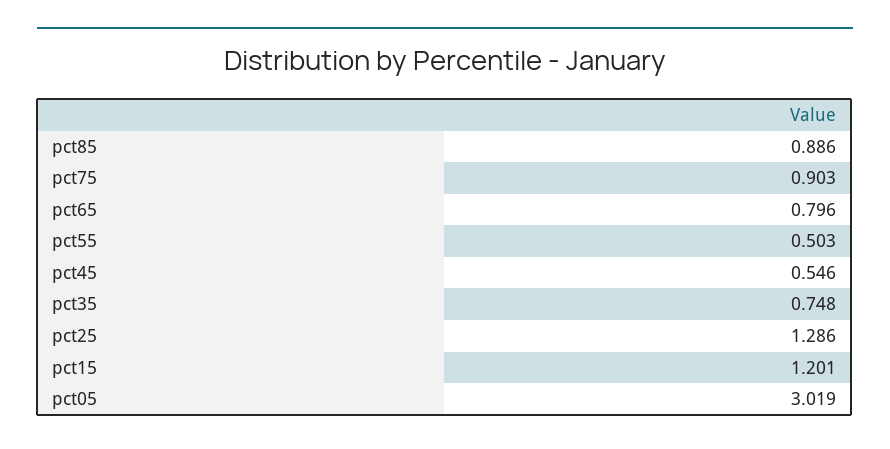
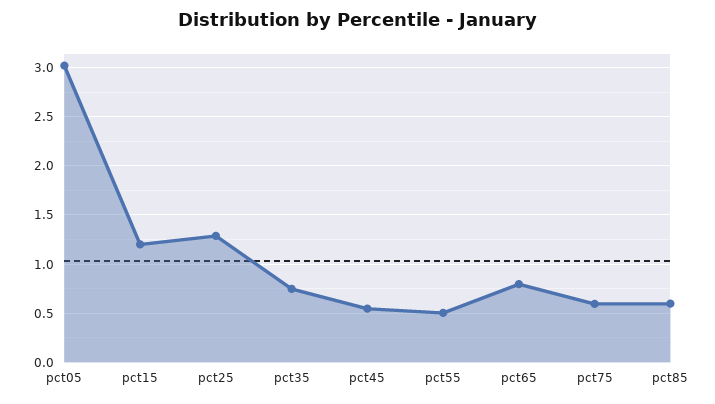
  {
-   "pct85": 0.886,
+   "pct85": 0.6,
-   "pct75": 0.903,
+   "pct75": 0.6,
    "pct65": 0.796,
    "pct55": 0.503,
    "pct45": 0.546,
    "pct35": 0.748,
    "pct25": 1.286,
    "pct15": 1.201,
    "pct05": 3.019
  }

